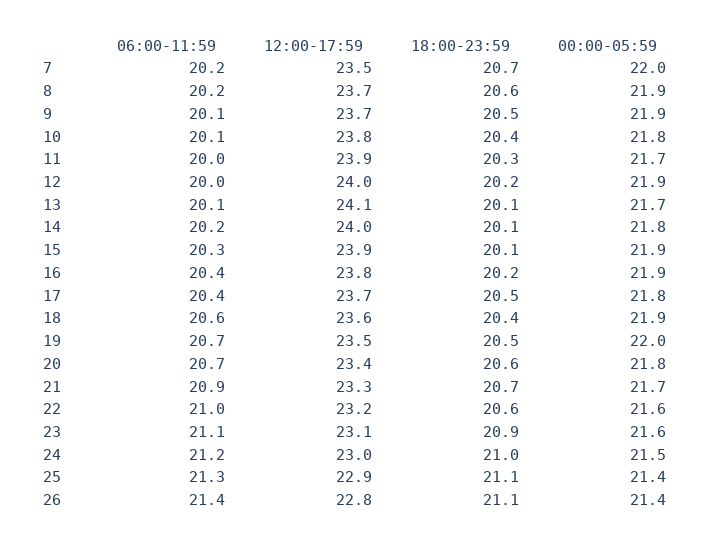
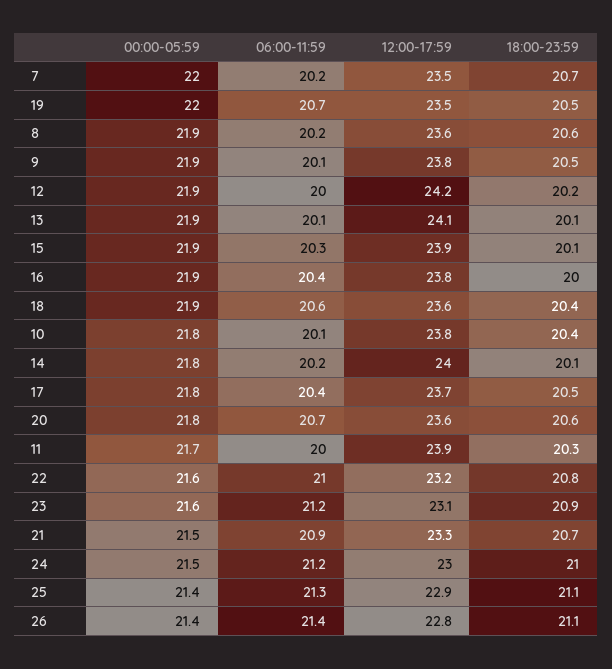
  {
    "06:00-11:59": {
      "7": 20.2,
      "8": 20.2,
      "9": 20.1,
      "10": 20.1,
      "11": 20,
      "12": 20,
      "13": 20.1,
      "14": 20.2,
      "15": 20.3,
      "16": 20.4,
      "17": 20.4,
      "18": 20.6,
      "19": 20.7,
      "20": 20.7,
      "21": 20.9,
      "22": 21,
-     "23": 21.1,
+     "23": 21.2,
      "24": 21.2,
      "25": 21.3,
      "26": 21.4
    },
    "12:00-17:59": {
      "7": 23.5,
-     "8": 23.7,
+     "8": 23.6,
-     "9": 23.7,
+     "9": 23.8,
      "10": 23.8,
      "11": 23.9,
-     "12": 24,
+     "12": 24.2,
      "13": 24.1,
      "14": 24,
      "15": 23.9,
      "16": 23.8,
      "17": 23.7,
      "18": 23.6,
      "19": 23.5,
-     "20": 23.4,
+     "20": 23.6,
      "21": 23.3,
      "22": 23.2,
      "23": 23.1,
      "24": 23,
      "25": 22.9,
      "26": 22.8
    },
    "18:00-23:59": {
      "7": 20.7,
      "8": 20.6,
      "9": 20.5,
      "10": 20.4,
      "11": 20.3,
      "12": 20.2,
      "13": 20.1,
      "14": 20.1,
      "15": 20.1,
-     "16": 20.2,
+     "16": 20,
      "17": 20.5,
      "18": 20.4,
      "19": 20.5,
      "20": 20.6,
      "21": 20.7,
-     "22": 20.6,
+     "22": 20.8,
      "23": 20.9,
      "24": 21,
      "25": 21.1,
      "26": 21.1
    },
    "00:00-05:59": {
      "7": 22,
      "8": 21.9,
      "9": 21.9,
      "10": 21.8,
      "11": 21.7,
      "12": 21.9,
-     "13": 21.7,
+     "13": 21.9,
      "14": 21.8,
      "15": 21.9,
      "16": 21.9,
      "17": 21.8,
      "18": 21.9,
      "19": 22,
      "20": 21.8,
-     "21": 21.7,
+     "21": 21.5,
      "22": 21.6,
      "23": 21.6,
      "24": 21.5,
      "25": 21.4,
      "26": 21.4
    }
  }

